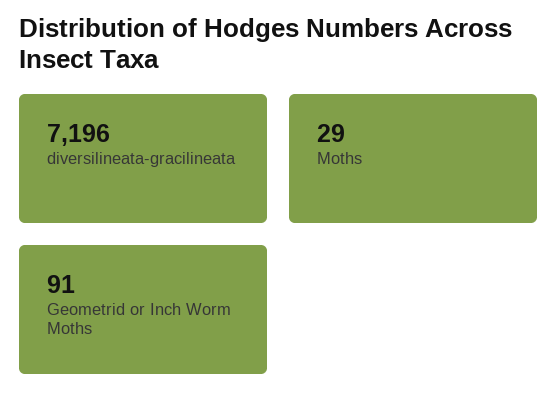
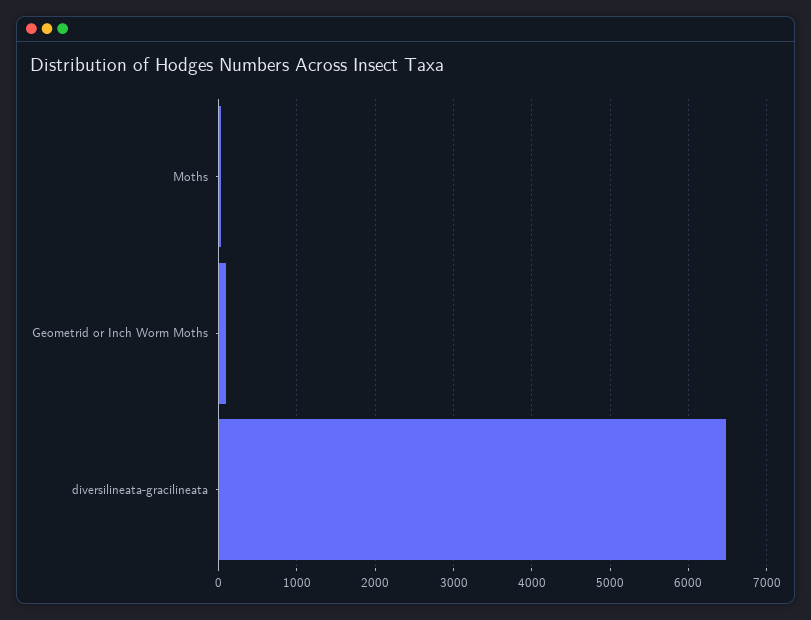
  {
-   "diversilineata-gracilineata": 7196,
+   "diversilineata-gracilineata": 6500,
    "Moths": 29,
    "Geometrid or Inch Worm Moths": 91
  }

